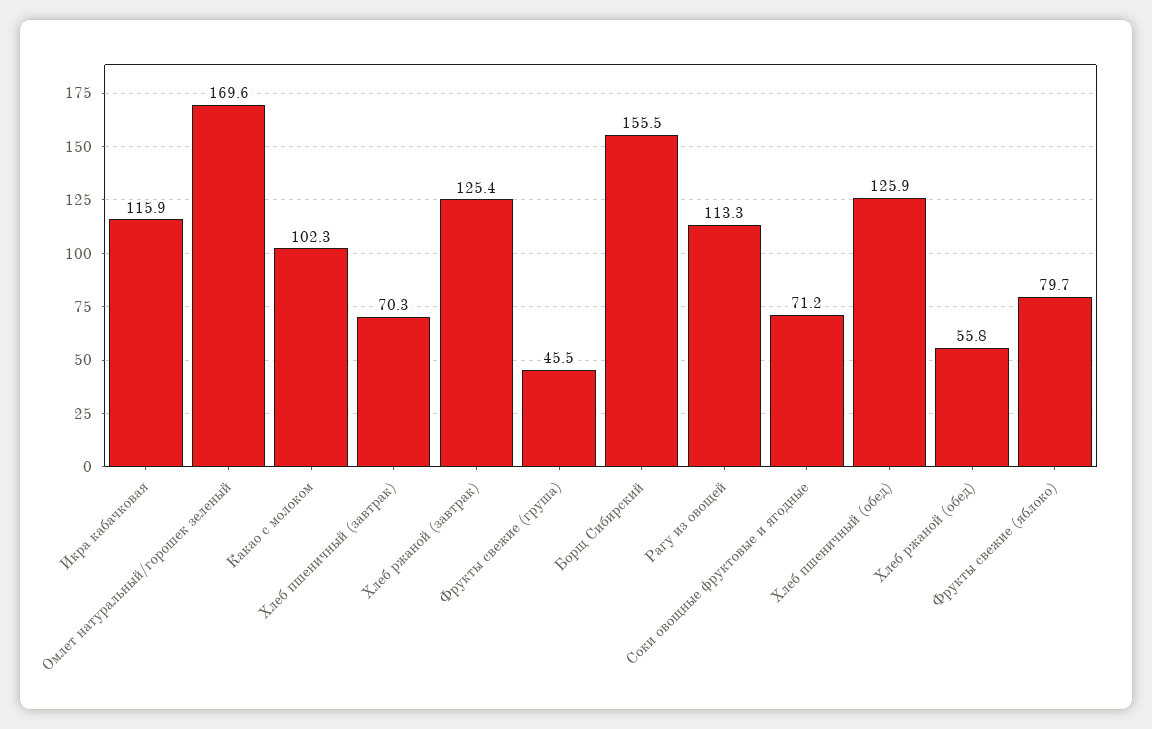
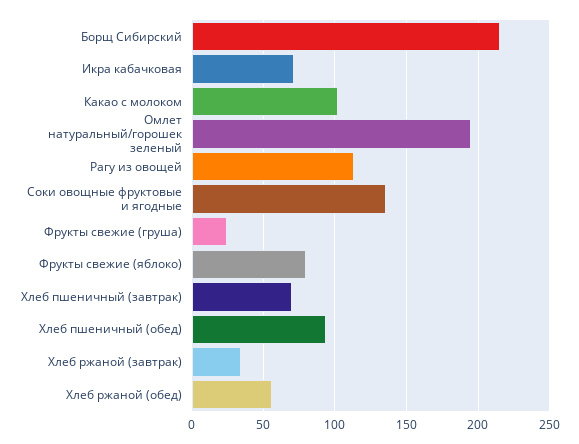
  {
-   "Икра кабачковая": 115.9,
+   "Икра кабачковая": 70,
-   "Омлет натуральный/горошек зеленый": 169.6,
+   "Омлет натуральный/горошек зеленый": 195,
    "Какао с молоком": 102.3,
    "Хлеб пшеничный (завтрак)": 70.3,
-   "Хлеб ржаной (завтрак)": 125.4,
+   "Хлеб ржаной (завтрак)": 35,
-   "Фрукты свежие (груша)": 45.5,
+   "Фрукты свежие (груша)": 25,
-   "Борщ Сибирский": 155.5,
+   "Борщ Сибирский": 215,
    "Рагу из овощей": 113.3,
-   "Соки овощные фруктовые и ягодные": 71.2,
+   "Соки овощные фруктовые и ягодные": 135,
-   "Хлеб пшеничный (обед)": 125.9,
+   "Хлеб пшеничный (обед)": 95,
    "Хлеб ржаной (обед)": 55.8,
    "Фрукты свежие (яблоко)": 79.7
  }

